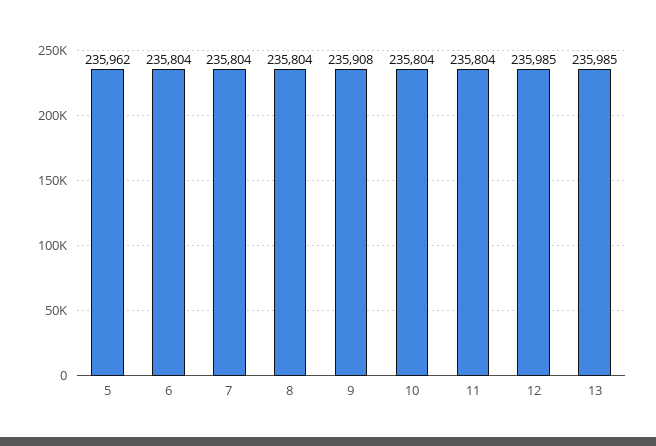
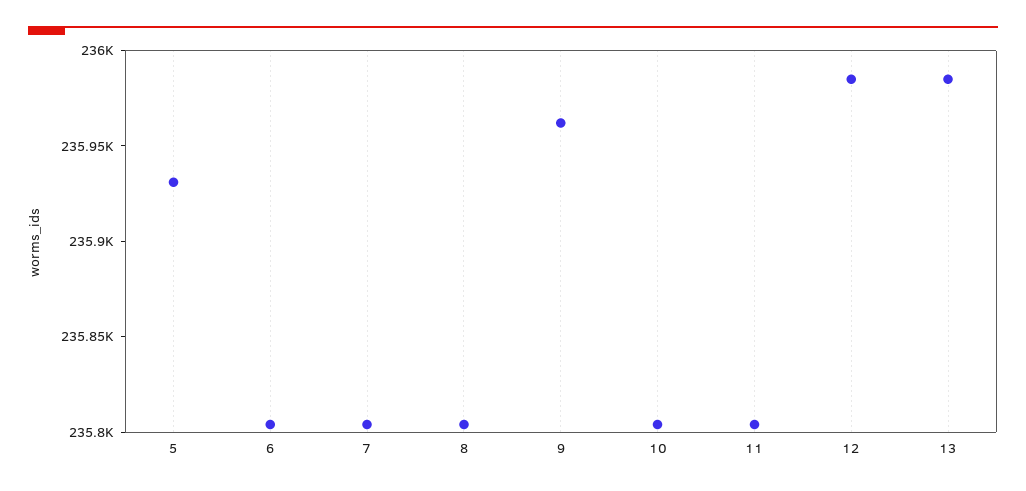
  {
-   "5": 235962,
+   "5": 235930,
    "6": 235804,
    "7": 235804,
    "8": 235804,
-   "9": 235908,
+   "9": 235960,
    "10": 235804,
    "11": 235804,
    "12": 235985,
    "13": 235985
  }

